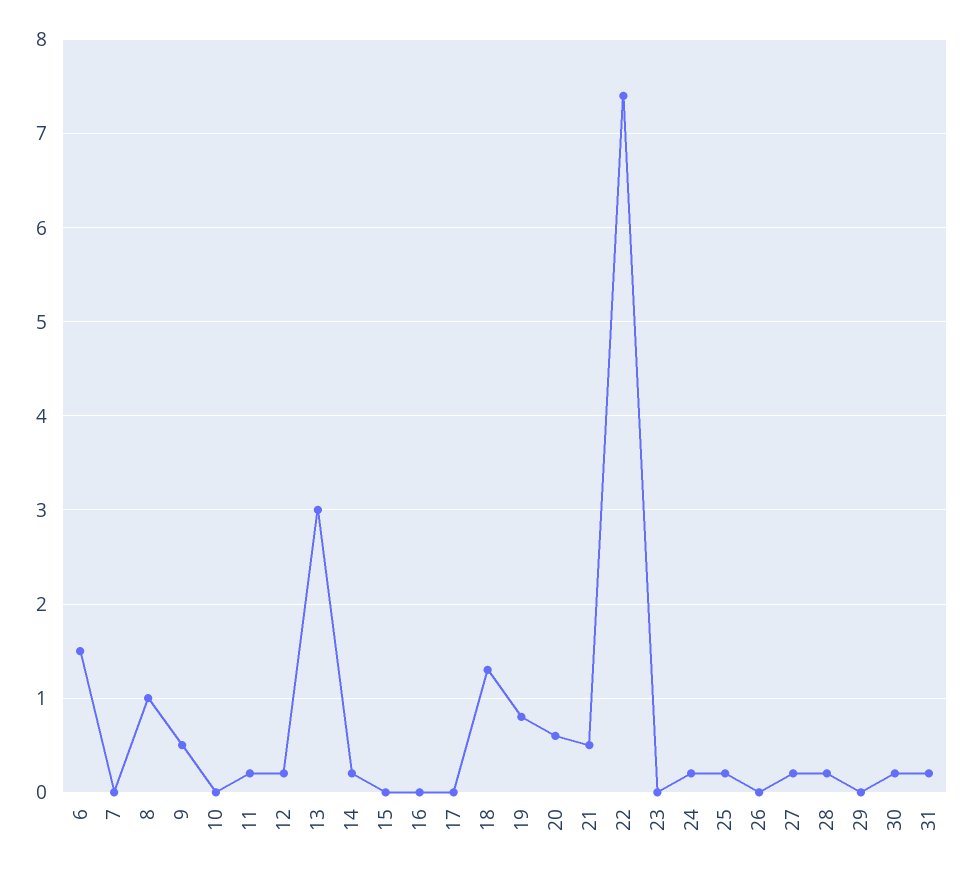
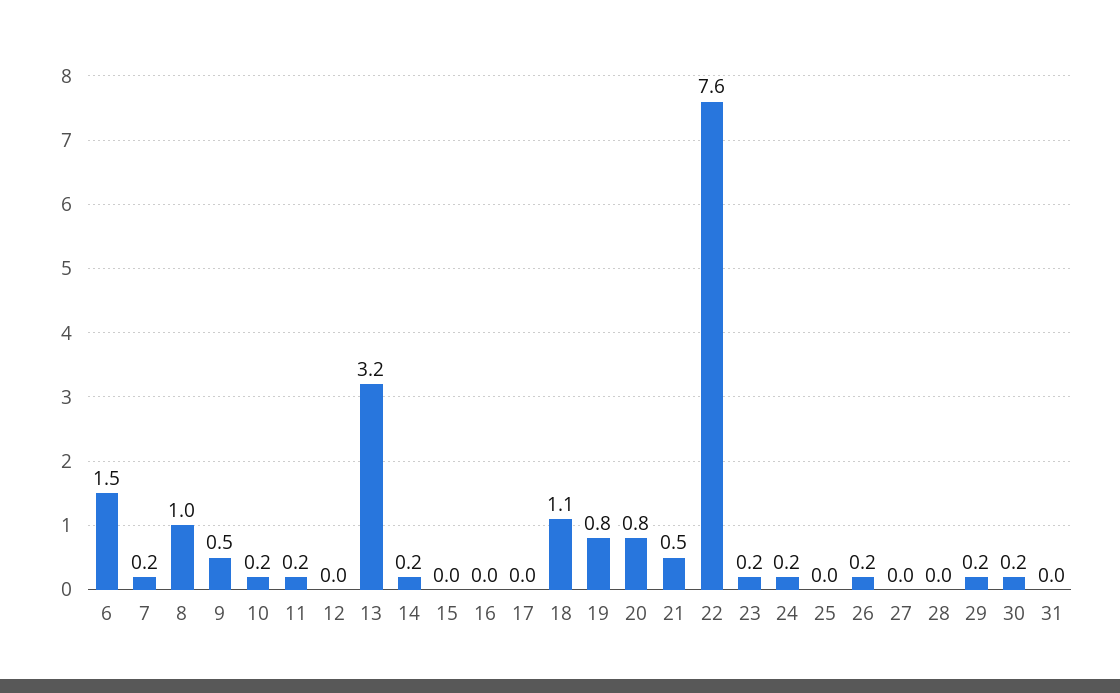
  {
    "6": 1.5,
-   "7": 0,
+   "7": 0.2,
    "8": 1,
    "9": 0.5,
-   "10": 0,
+   "10": 0.2,
    "11": 0.2,
-   "12": 0.2,
+   "12": 0,
-   "13": 3,
+   "13": 3.2,
    "14": 0.2,
    "15": 0,
    "16": 0,
    "17": 0,
-   "18": 1.3,
+   "18": 1.1,
    "19": 0.8,
-   "20": 0.6,
+   "20": 0.8,
    "21": 0.5,
-   "22": 7.4,
+   "22": 7.6,
-   "23": 0,
+   "23": 0.2,
    "24": 0.2,
-   "25": 0.2,
+   "25": 0,
-   "26": 0,
+   "26": 0.2,
-   "27": 0.2,
+   "27": 0,
-   "28": 0.2,
+   "28": 0,
-   "29": 0,
+   "29": 0.2,
    "30": 0.2,
-   "31": 0.2
+   "31": 0
  }

